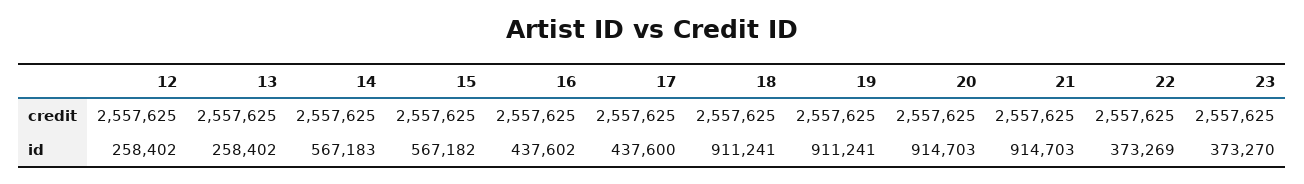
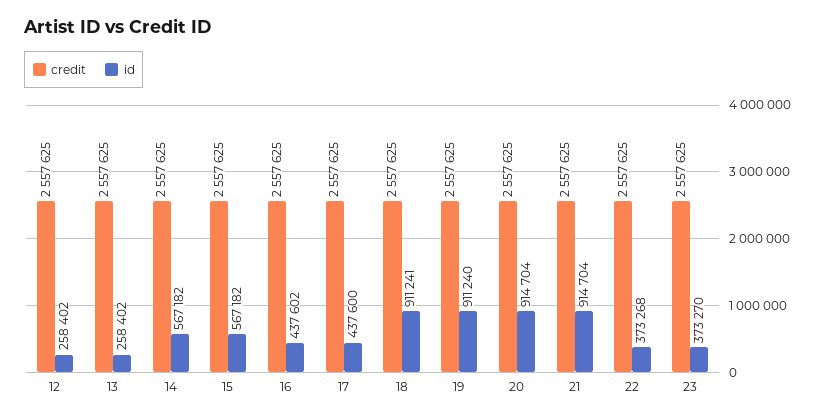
  {
    "credit": {
      "12": 2557625,
      "13": 2557625,
      "14": 2557625,
      "15": 2557625,
      "16": 2557625,
      "17": 2557625,
      "18": 2557625,
      "19": 2557625,
      "20": 2557625,
      "21": 2557625,
      "22": 2557625,
      "23": 2557625
    },
    "id": {
      "12": 258402,
      "13": 258402,
-     "14": 567183,
+     "14": 567182,
      "15": 567182,
      "16": 437602,
      "17": 437600,
      "18": 911241,
-     "19": 911241,
+     "19": 911240,
-     "20": 914703,
+     "20": 914704,
-     "21": 914703,
+     "21": 914704,
-     "22": 373269,
+     "22": 373268,
      "23": 373270
    }
  }

